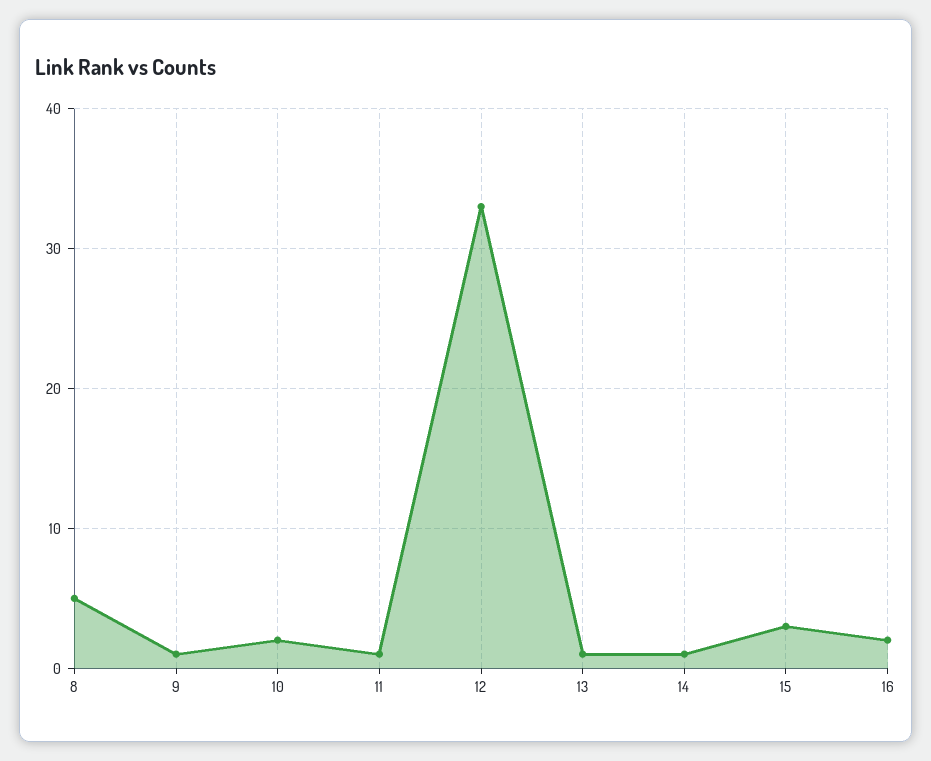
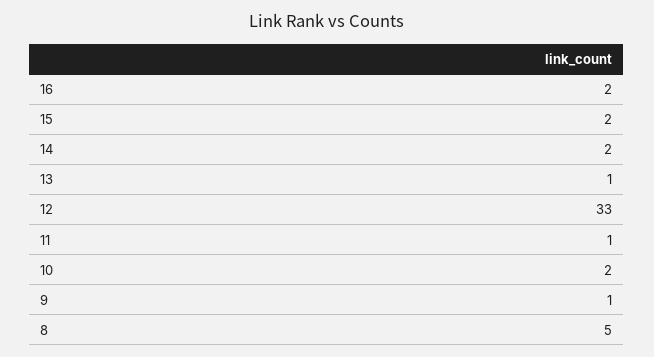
  {
    "8": 5,
    "9": 1,
    "10": 2,
    "11": 1,
    "12": 33,
    "13": 1,
-   "14": 1,
+   "14": 2,
-   "15": 3,
+   "15": 2,
    "16": 2
  }

